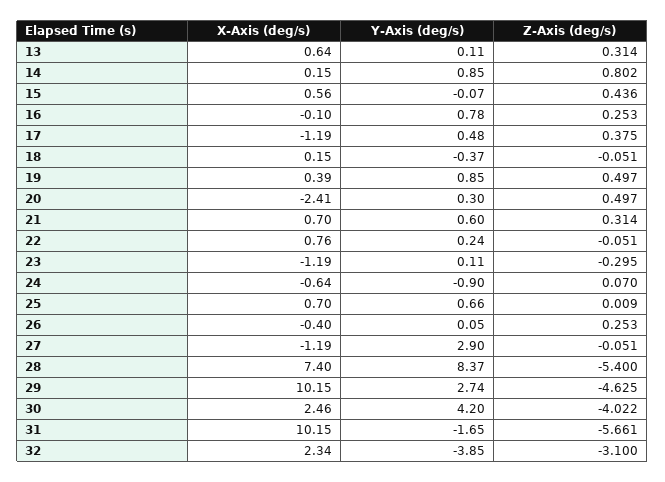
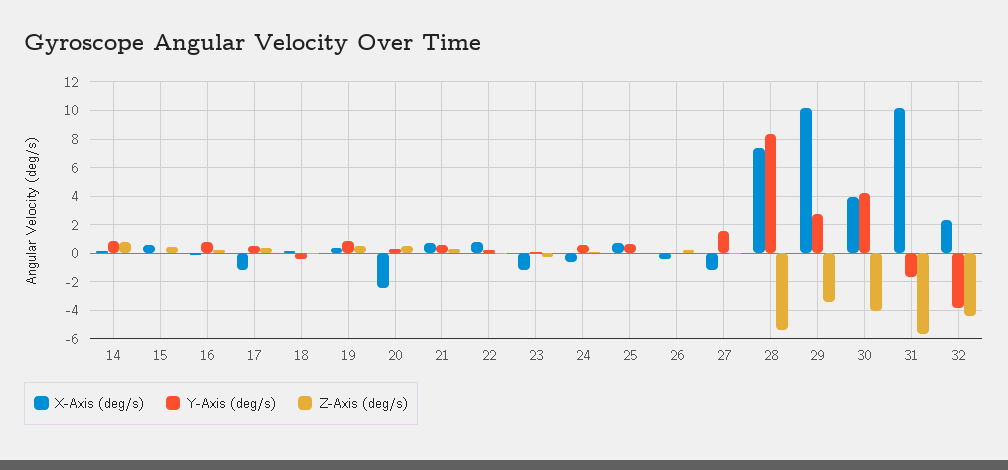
  {
    "X-Axis (deg/s)": {
-     "13": 0.64,
      "14": 0.15,
      "15": 0.56,
      "16": -0.1,
      "17": -1.19,
      "18": 0.15,
      "19": 0.39,
      "20": -2.41,
      "21": 0.7,
      "22": 0.76,
      "23": -1.19,
      "24": -0.64,
      "25": 0.7,
      "26": -0.4,
      "27": -1.19,
      "28": 7.4,
      "29": 10.15,
-     "30": 2.46,
+     "30": 4,
      "31": 10.15,
      "32": 2.34
    },
    "Y-Axis (deg/s)": {
-     "13": 0.11,
      "14": 0.85,
      "15": -0.07,
      "16": 0.78,
      "17": 0.48,
      "18": -0.37,
      "19": 0.85,
      "20": 0.3,
      "21": 0.6,
      "22": 0.24,
      "23": 0.11,
-     "24": -0.9,
+     "24": 0.5,
      "25": 0.66,
      "26": 0.05,
-     "27": 2.9,
+     "27": 1.5,
      "28": 8.37,
      "29": 2.74,
      "30": 4.2,
      "31": -1.65,
      "32": -3.85
    },
    "Z-Axis (deg/s)": {
-     "13": 0.314,
      "14": 0.802,
      "15": 0.436,
      "16": 0.253,
      "17": 0.375,
      "18": -0.051,
      "19": 0.497,
      "20": 0.497,
      "21": 0.314,
      "22": -0.051,
      "23": -0.295,
      "24": 0.07,
      "25": 0.009,
      "26": 0.253,
      "27": -0.051,
      "28": -5.4,
-     "29": -4.625,
+     "29": -3.5,
      "30": -4.022,
      "31": -5.661,
-     "32": -3.1
+     "32": -4.5
    }
  }

